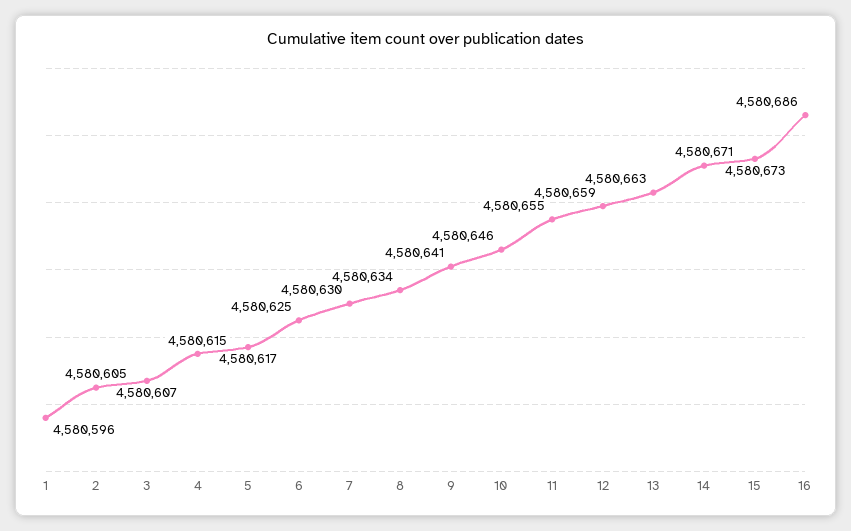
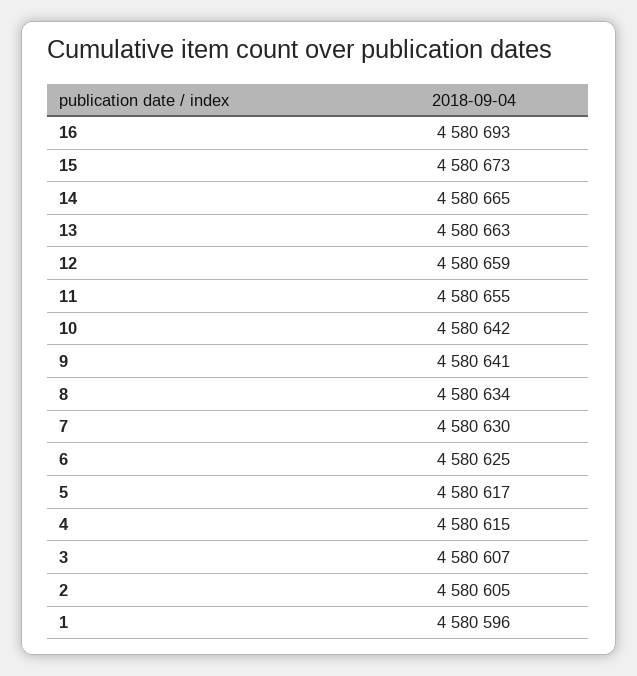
  {
    "1": 4580596,
    "2": 4580605,
    "3": 4580607,
    "4": 4580615,
    "5": 4580617,
    "6": 4580625,
    "7": 4580630,
    "8": 4580634,
    "9": 4580641,
-   "10": 4580646,
+   "10": 4580642,
    "11": 4580655,
    "12": 4580659,
    "13": 4580663,
-   "14": 4580671,
+   "14": 4580665,
    "15": 4580673,
-   "16": 4580686
+   "16": 4580693
  }

